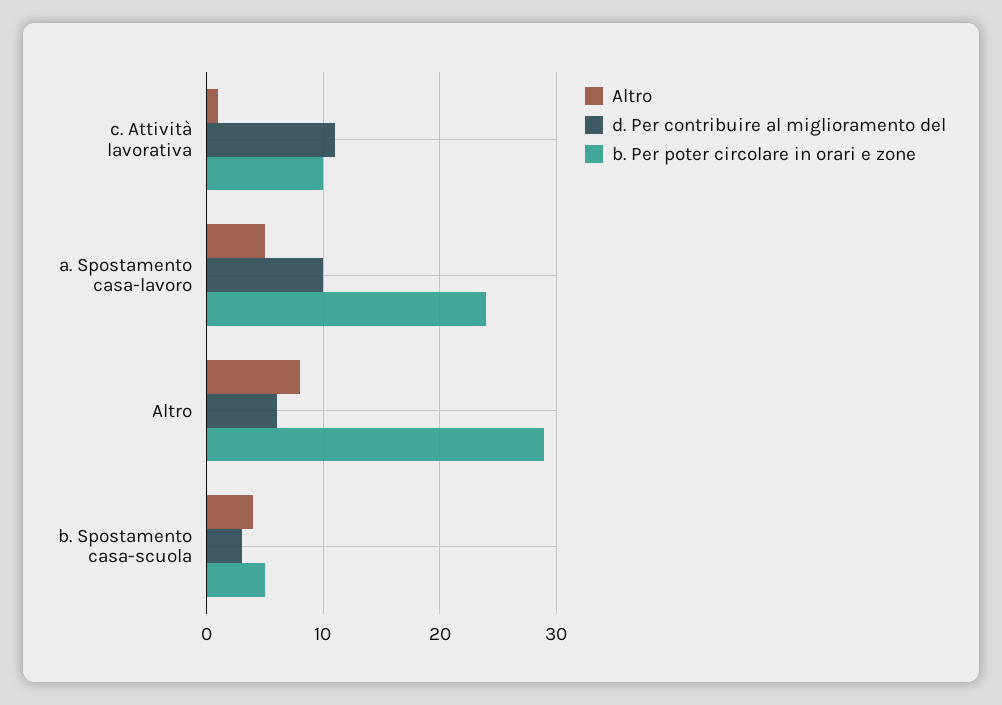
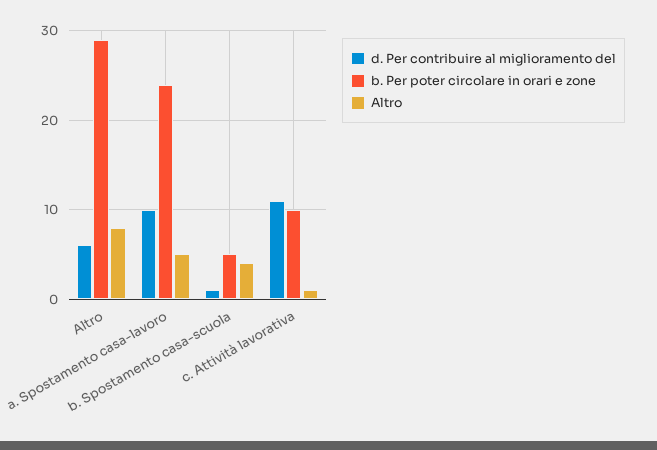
  {
    "Altro": {
      "c. Attività lavorativa": 1,
      "a. Spostamento casa-lavoro": 5,
      "Altro": 8,
      "b. Spostamento casa-scuola": 4
    },
    "d. Per contribuire al miglioramento del": {
      "c. Attività lavorativa": 11,
      "a. Spostamento casa-lavoro": 10,
      "Altro": 6,
-     "b. Spostamento casa-scuola": 3
+     "b. Spostamento casa-scuola": 1
    },
    "b. Per poter circolare in orari e zone": {
      "c. Attività lavorativa": 10,
      "a. Spostamento casa-lavoro": 24,
      "Altro": 29,
      "b. Spostamento casa-scuola": 5
    }
  }

